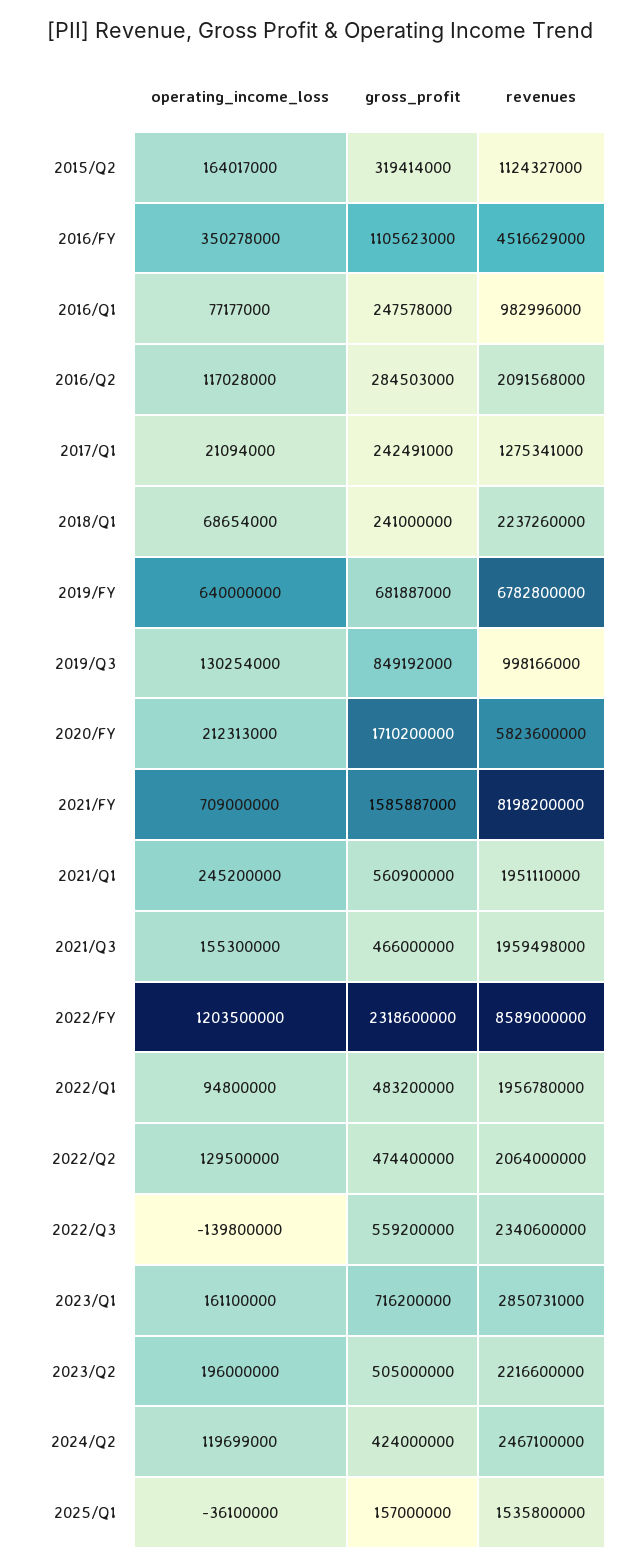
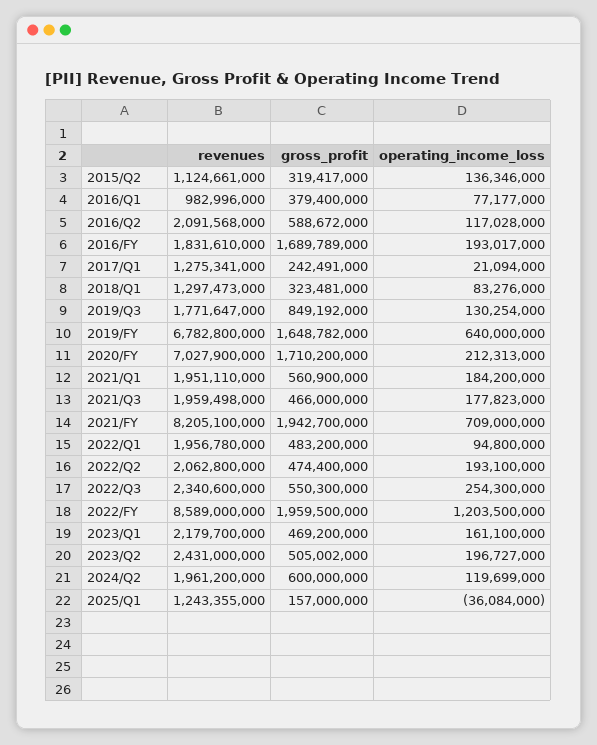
  {
    "operating_income_loss": {
-     "2015/Q2": 164017000,
+     "2015/Q2": 136346000,
-     "2016/FY": 350278000,
+     "2016/FY": 193017000,
      "2016/Q1": 77177000,
      "2016/Q2": 117028000,
      "2017/Q1": 21094000,
-     "2018/Q1": 68654000,
+     "2018/Q1": 83276000,
      "2019/FY": 640000000,
      "2019/Q3": 130254000,
      "2020/FY": 212313000,
      "2021/FY": 709000000,
-     "2021/Q1": 245200000,
+     "2021/Q1": 184200000,
-     "2021/Q3": 155300000,
+     "2021/Q3": 177823000,
      "2022/FY": 1203500000,
      "2022/Q1": 94800000,
-     "2022/Q2": 129500000,
+     "2022/Q2": 193100000,
-     "2022/Q3": -139800000,
+     "2022/Q3": 254300000,
      "2023/Q1": 161100000,
-     "2023/Q2": 196000000,
+     "2023/Q2": 196727000,
      "2024/Q2": 119699000,
-     "2025/Q1": -36100000
+     "2025/Q1": -36084000
    },
    "gross_profit": {
-     "2015/Q2": 319414000,
+     "2015/Q2": 319417000,
-     "2016/FY": 1105623000,
+     "2016/FY": 1689789000,
-     "2016/Q1": 247578000,
+     "2016/Q1": 379400000,
-     "2016/Q2": 284503000,
+     "2016/Q2": 588672000,
      "2017/Q1": 242491000,
-     "2018/Q1": 241000000,
+     "2018/Q1": 323481000,
-     "2019/FY": 681887000,
+     "2019/FY": 1648782000,
      "2019/Q3": 849192000,
      "2020/FY": 1710200000,
-     "2021/FY": 1585887000,
+     "2021/FY": 1942700000,
      "2021/Q1": 560900000,
      "2021/Q3": 466000000,
-     "2022/FY": 2318600000,
+     "2022/FY": 1959500000,
      "2022/Q1": 483200000,
      "2022/Q2": 474400000,
-     "2022/Q3": 559200000,
+     "2022/Q3": 550300000,
-     "2023/Q1": 716200000,
+     "2023/Q1": 469200000,
-     "2023/Q2": 505000000,
+     "2023/Q2": 505002000,
-     "2024/Q2": 424000000,
+     "2024/Q2": 600000000,
      "2025/Q1": 157000000
    },
    "revenues": {
-     "2015/Q2": 1124327000,
+     "2015/Q2": 1124661000,
-     "2016/FY": 4516629000,
+     "2016/FY": 1831610000,
      "2016/Q1": 982996000,
      "2016/Q2": 2091568000,
      "2017/Q1": 1275341000,
-     "2018/Q1": 2237260000,
+     "2018/Q1": 1297473000,
      "2019/FY": 6782800000,
-     "2019/Q3": 998166000,
+     "2019/Q3": 1771647000,
-     "2020/FY": 5823600000,
+     "2020/FY": 7027900000,
-     "2021/FY": 8198200000,
+     "2021/FY": 8205100000,
      "2021/Q1": 1951110000,
      "2021/Q3": 1959498000,
      "2022/FY": 8589000000,
      "2022/Q1": 1956780000,
-     "2022/Q2": 2064000000,
+     "2022/Q2": 2062800000,
      "2022/Q3": 2340600000,
-     "2023/Q1": 2850731000,
+     "2023/Q1": 2179700000,
-     "2023/Q2": 2216600000,
+     "2023/Q2": 2431000000,
-     "2024/Q2": 2467100000,
+     "2024/Q2": 1961200000,
-     "2025/Q1": 1535800000
+     "2025/Q1": 1243355000
    }
  }

